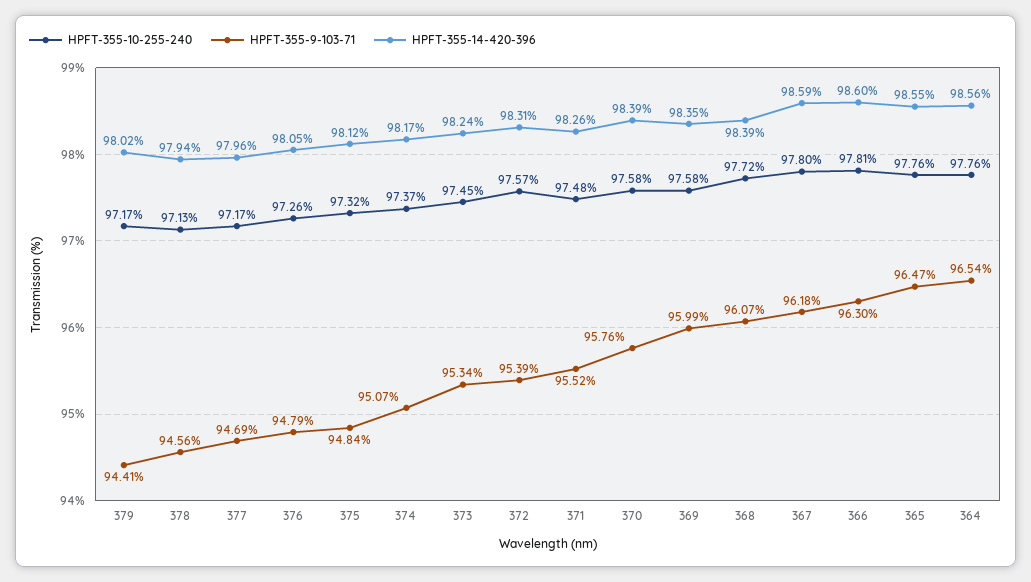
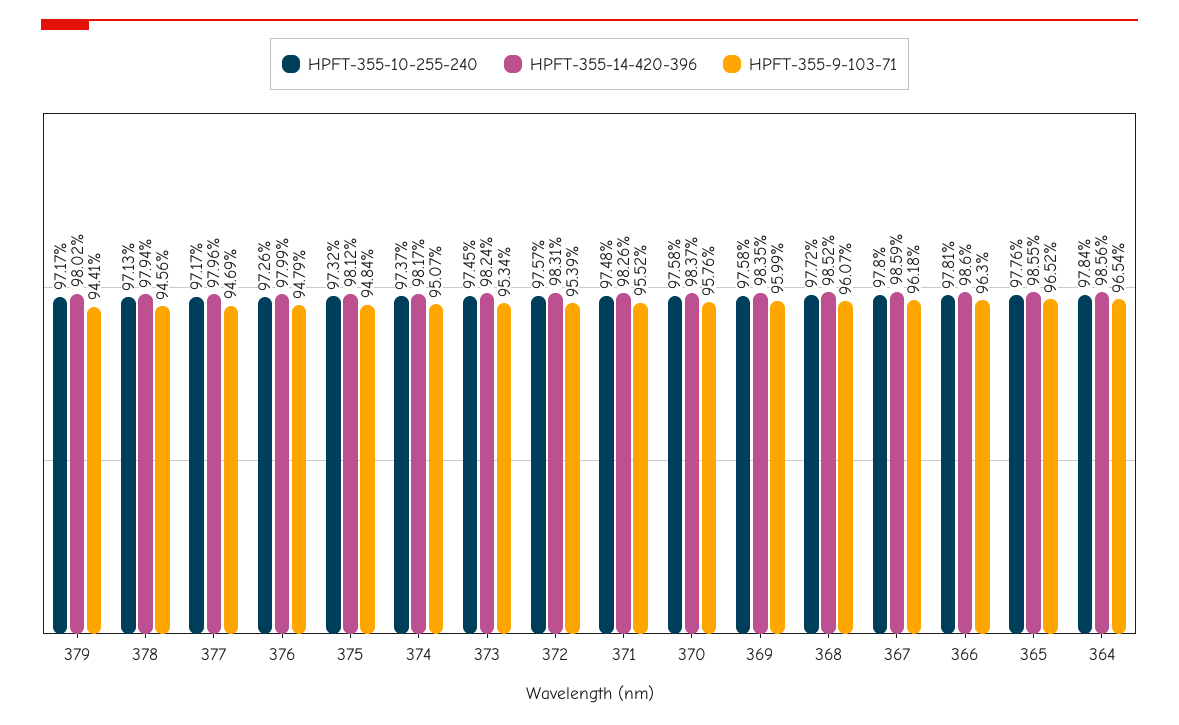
  {
    "HPFT-355-10-255-240": {
      "379": 97.17,
      "378": 97.13,
      "377": 97.17,
      "376": 97.26,
      "375": 97.32,
      "374": 97.37,
      "373": 97.45,
      "372": 97.57,
      "371": 97.48,
      "370": 97.58,
      "369": 97.58,
      "368": 97.72,
      "367": 97.8,
      "366": 97.81,
      "365": 97.76,
-     "364": 97.76
+     "364": 97.84
    },
    "HPFT-355-9-103-71": {
      "379": 94.41,
      "378": 94.56,
      "377": 94.69,
      "376": 94.79,
      "375": 94.84,
      "374": 95.07,
      "373": 95.34,
      "372": 95.39,
      "371": 95.52,
      "370": 95.76,
      "369": 95.99,
      "368": 96.07,
      "367": 96.18,
      "366": 96.3,
-     "365": 96.47,
+     "365": 96.52,
      "364": 96.54
    },
    "HPFT-355-14-420-396": {
      "379": 98.02,
      "378": 97.94,
      "377": 97.96,
-     "376": 98.05,
+     "376": 97.99,
      "375": 98.12,
      "374": 98.17,
      "373": 98.24,
      "372": 98.31,
      "371": 98.26,
-     "370": 98.39,
+     "370": 98.37,
      "369": 98.35,
-     "368": 98.39,
+     "368": 98.52,
      "367": 98.59,
      "366": 98.6,
      "365": 98.55,
      "364": 98.56
    }
  }

